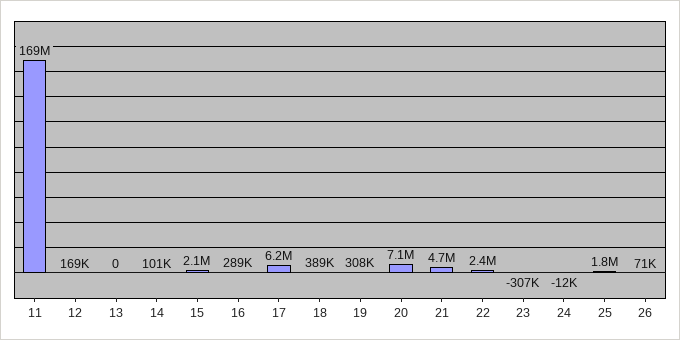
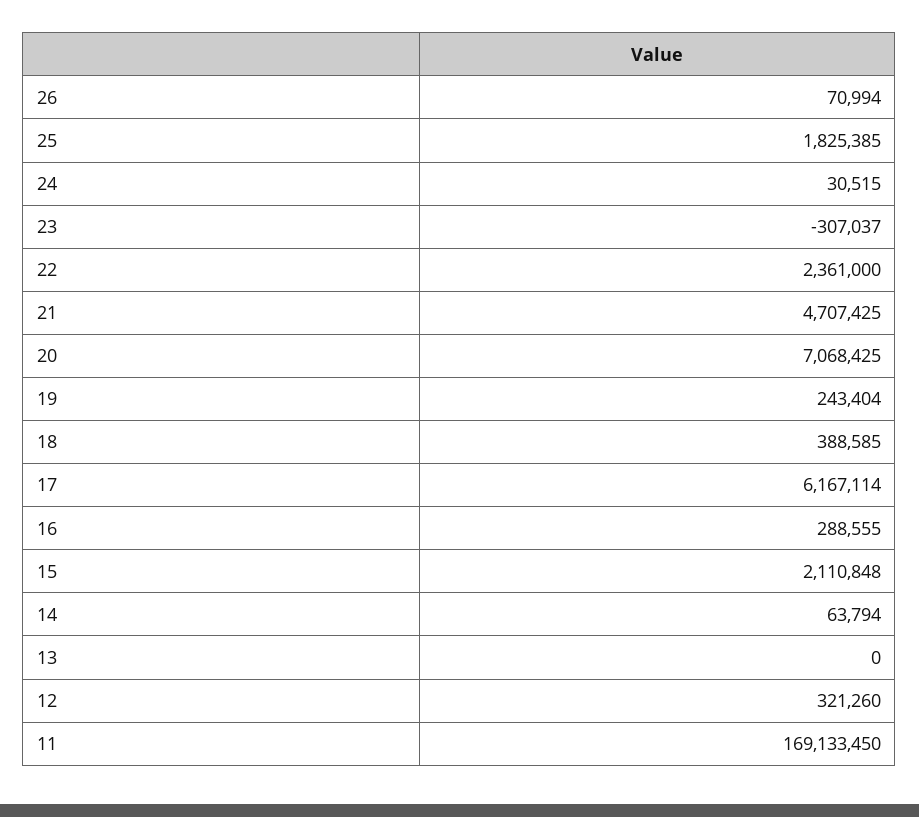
  {
    "11": 169133450,
-   "12": 169000,
+   "12": 321260,
    "13": 0,
-   "14": 101000,
+   "14": 63794,
    "15": 2110848,
    "16": 288555,
    "17": 6167114,
    "18": 388585,
-   "19": 308000,
+   "19": 243404,
    "20": 7068425,
    "21": 4707425,
    "22": 2361000,
    "23": -307037,
-   "24": -12000,
+   "24": 30515,
    "25": 1825385,
    "26": 70994
  }

